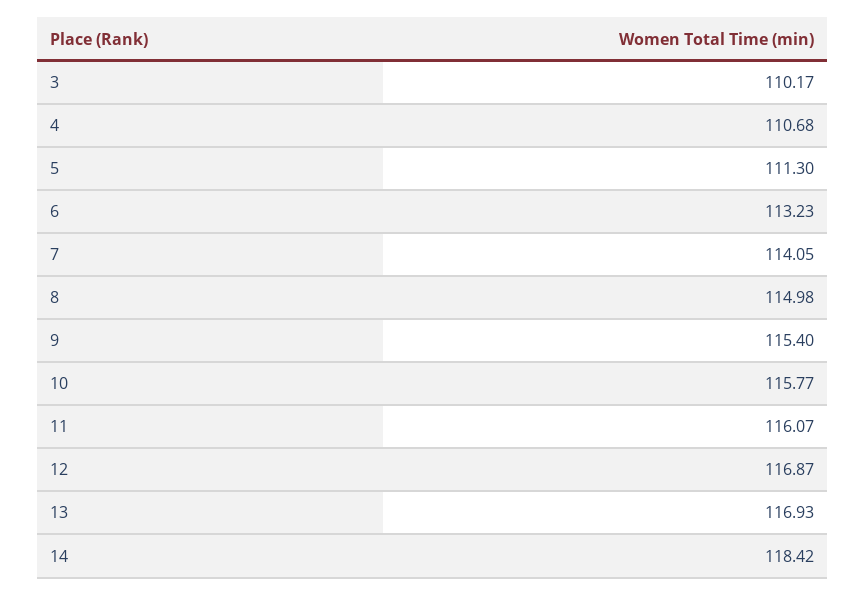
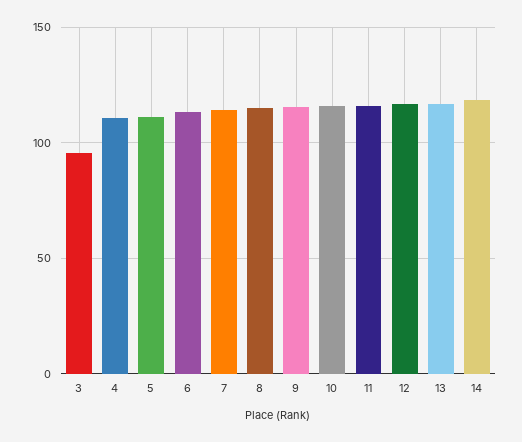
  {
-   "3": 110.17,
+   "3": 95,
    "4": 110.68,
    "5": 111.3,
    "6": 113.23,
    "7": 114.05,
    "8": 114.98,
    "9": 115.4,
    "10": 115.77,
    "11": 116.07,
    "12": 116.87,
    "13": 116.93,
    "14": 118.42
  }

